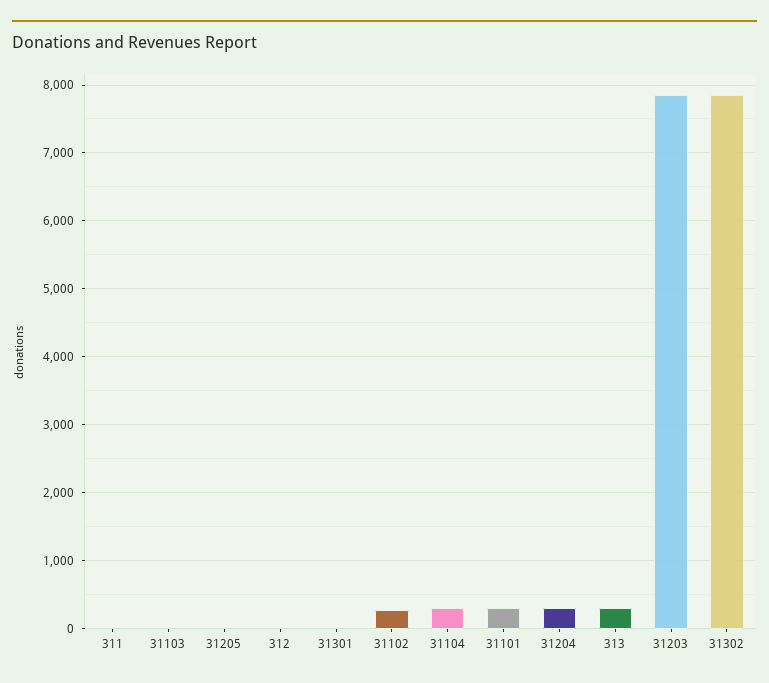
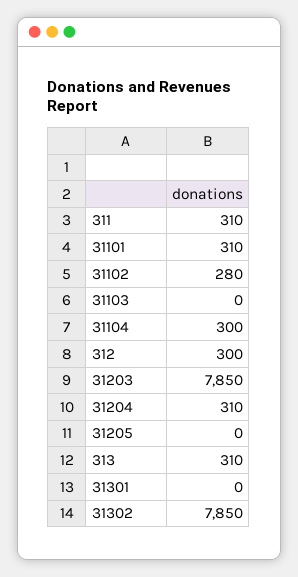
  {
-   "311": 0,
+   "311": 310,
    "31103": 0,
    "31205": 0,
-   "312": 0,
+   "312": 300,
    "31301": 0,
    "31102": 280,
    "31104": 300,
    "31101": 310,
    "31204": 310,
    "313": 310,
    "31203": 7850,
    "31302": 7850
  }

